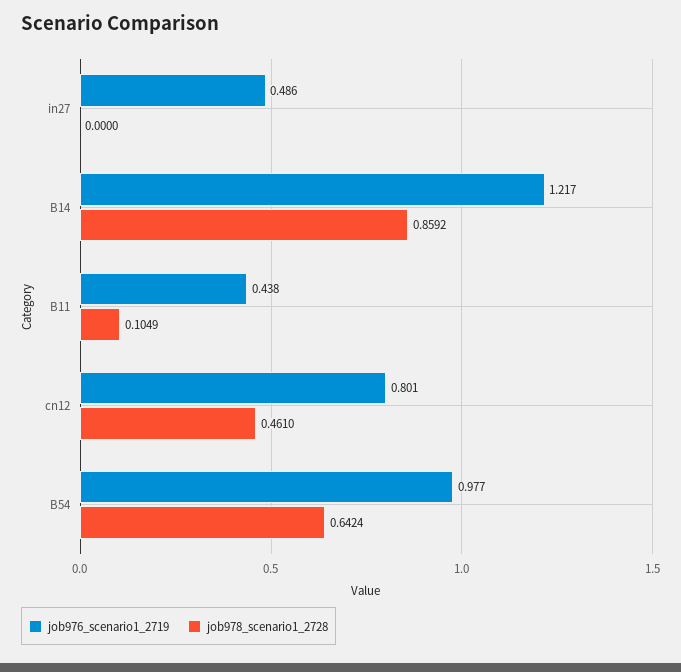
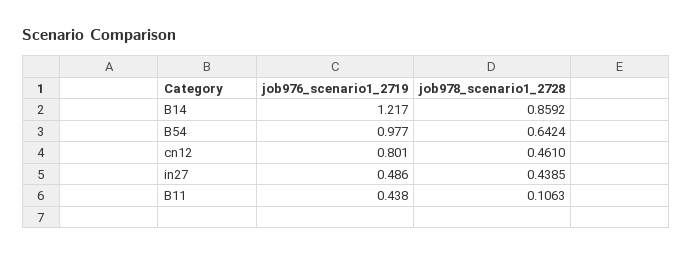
  {
    "job976_scenario1_2719": {
      "in27": 0.486,
      "B14": 1.217,
      "B11": 0.438,
      "cn12": 0.801,
      "B54": 0.977
    },
    "job978_scenario1_2728": {
-     "in27": 0,
+     "in27": 0.4385,
      "B14": 0.8592,
-     "B11": 0.1049,
+     "B11": 0.1063,
      "cn12": 0.461,
      "B54": 0.6424
    }
  }

